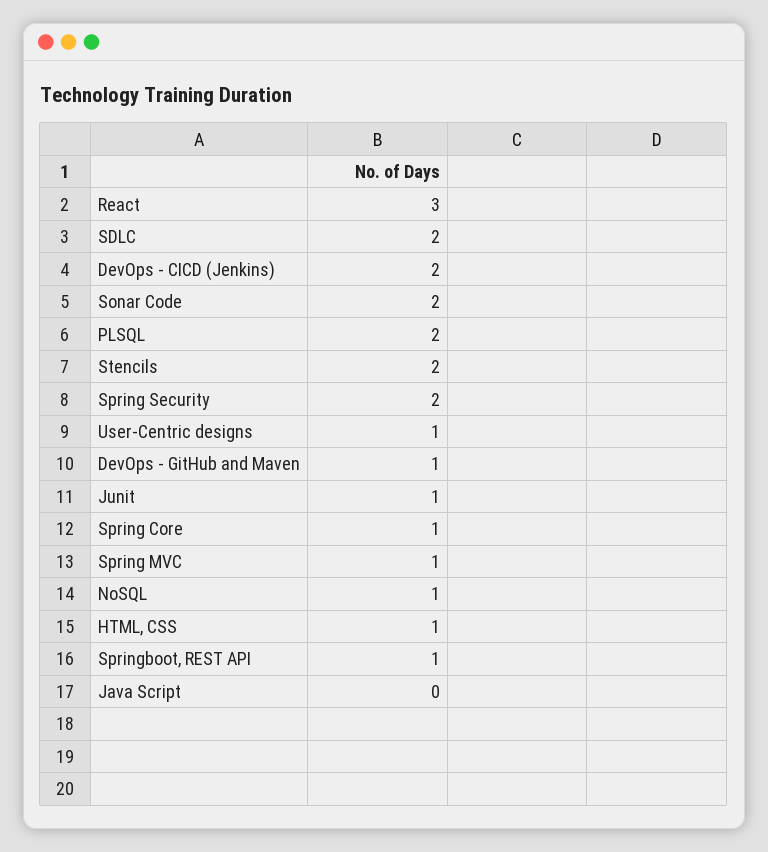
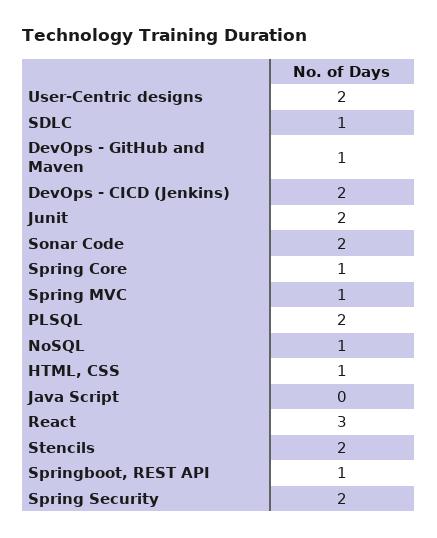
  {
    "React": 3,
-   "SDLC": 2,
+   "SDLC": 1,
    "DevOps - CICD (Jenkins)": 2,
    "Sonar Code": 2,
    "PLSQL": 2,
    "Stencils": 2,
    "Spring Security": 2,
-   "User-Centric designs": 1,
+   "User-Centric designs": 2,
    "DevOps - GitHub and Maven": 1,
-   "Junit": 1,
+   "Junit": 2,
    "Spring Core": 1,
    "Spring MVC": 1,
    "NoSQL": 1,
    "HTML, CSS": 1,
    "Springboot, REST API": 1,
    "Java Script": 0
  }

